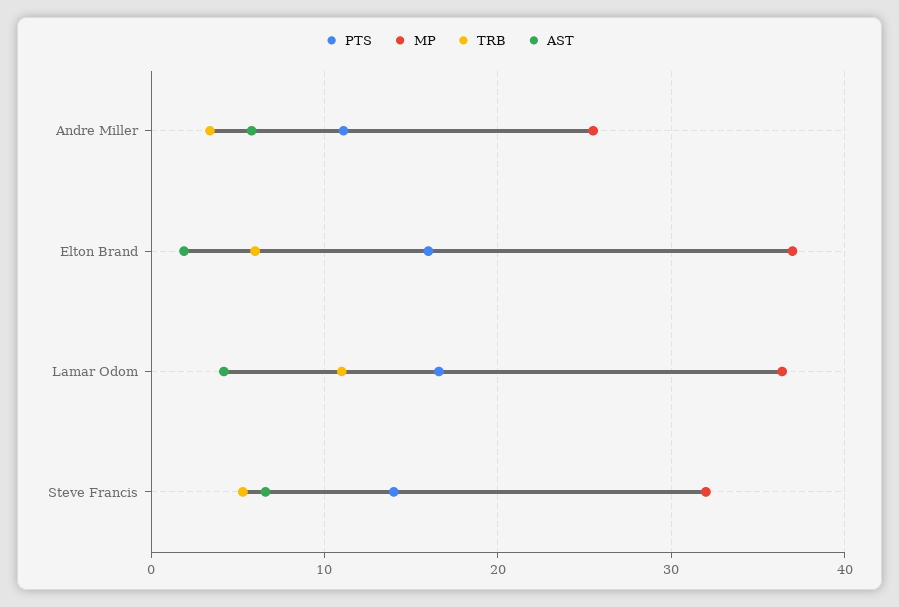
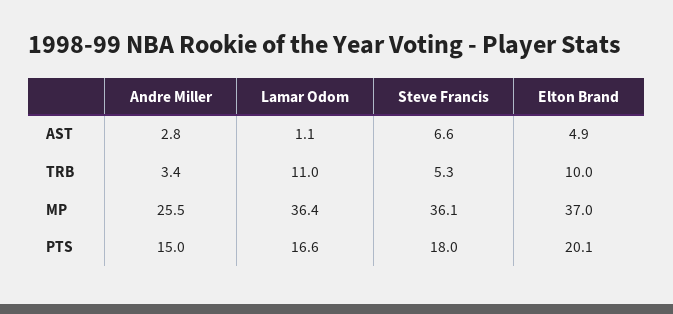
  {
    "PTS": {
-     "Andre Miller": 11,
+     "Andre Miller": 15,
-     "Elton Brand": 16,
+     "Elton Brand": 20.1,
      "Lamar Odom": 16.6,
-     "Steve Francis": 14
+     "Steve Francis": 18
    },
    "MP": {
      "Andre Miller": 25.5,
      "Elton Brand": 37,
      "Lamar Odom": 36.4,
-     "Steve Francis": 32
+     "Steve Francis": 36.1
    },
    "TRB": {
      "Andre Miller": 3.4,
-     "Elton Brand": 6,
+     "Elton Brand": 10,
      "Lamar Odom": 11,
      "Steve Francis": 5.3
    },
    "AST": {
-     "Andre Miller": 6,
+     "Andre Miller": 2.8,
-     "Elton Brand": 2,
+     "Elton Brand": 4.9,
-     "Lamar Odom": 4,
+     "Lamar Odom": 1.1,
      "Steve Francis": 6.6
    }
  }

